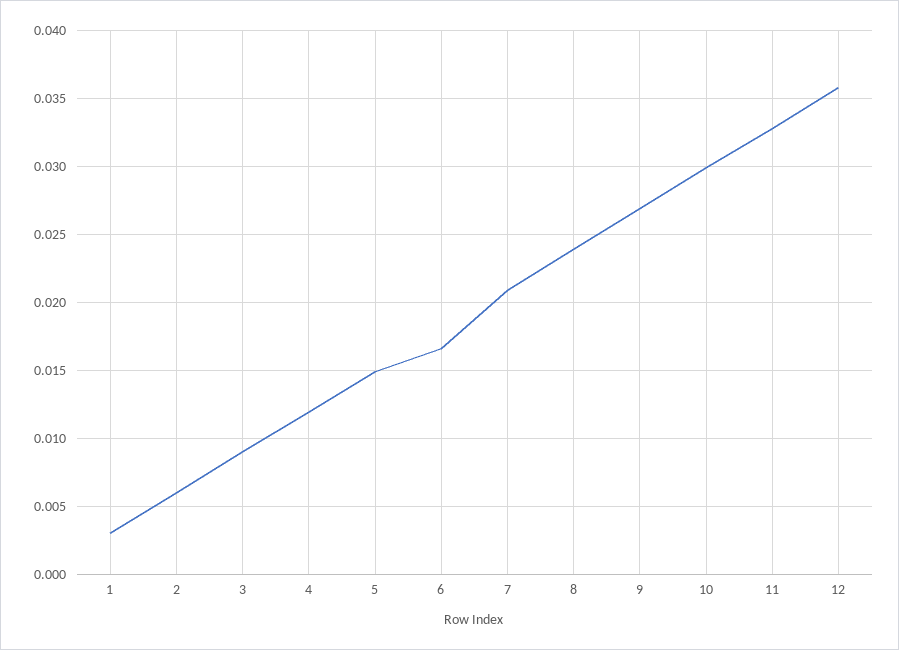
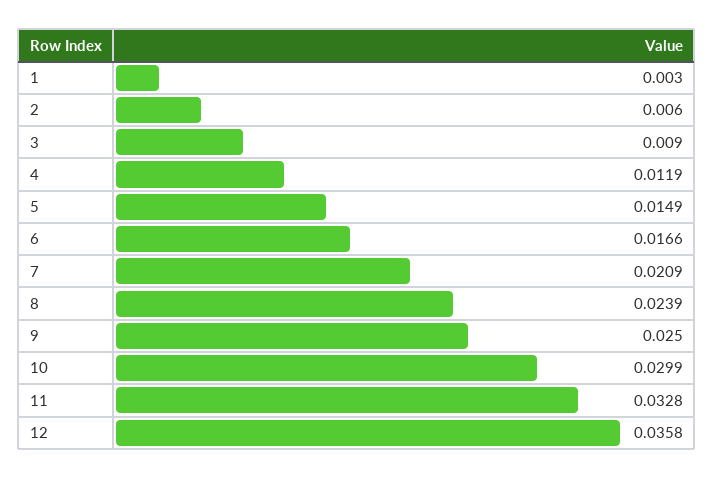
  {
    "1": 0.003,
    "2": 0.006,
    "3": 0.009,
    "4": 0.0119,
    "5": 0.0149,
    "6": 0.0166,
    "7": 0.0209,
    "8": 0.0239,
-   "9": 0.027,
+   "9": 0.025,
    "10": 0.0299,
    "11": 0.0328,
    "12": 0.0358
  }

